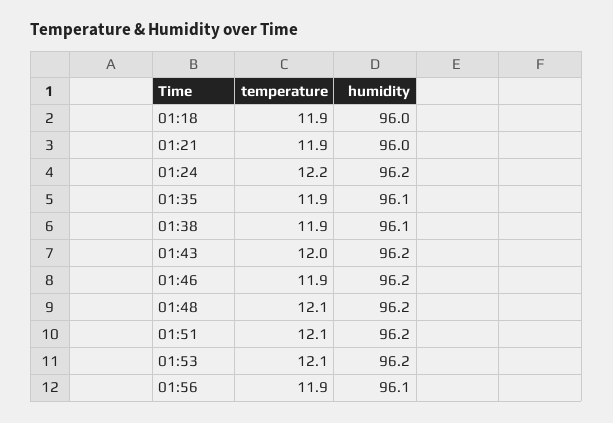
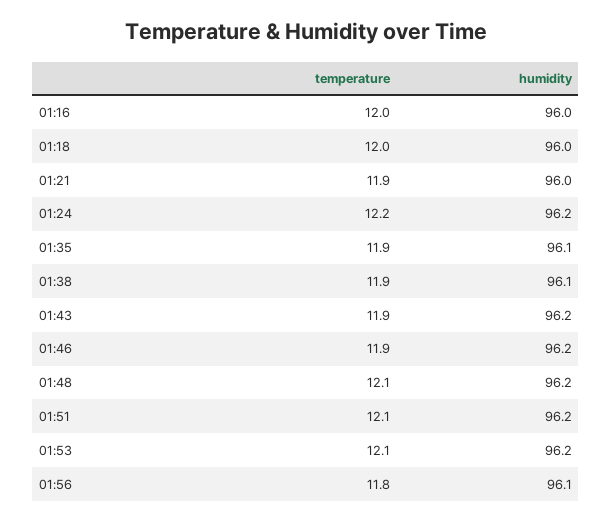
  {
    "temperature": {
-     "01:18": 11.9,
+     "01:18": 12,
      "01:21": 11.9,
      "01:24": 12.2,
      "01:35": 11.9,
      "01:38": 11.9,
-     "01:43": 12,
+     "01:43": 11.9,
      "01:46": 11.9,
      "01:48": 12.1,
      "01:51": 12.1,
      "01:53": 12.1,
-     "01:56": 11.9
+     "01:56": 11.8,
+     "01:16": 12
    },
    "humidity": {
      "01:18": 96,
      "01:21": 96,
      "01:24": 96.2,
      "01:35": 96.1,
      "01:38": 96.1,
      "01:43": 96.2,
      "01:46": 96.2,
      "01:48": 96.2,
      "01:51": 96.2,
      "01:53": 96.2,
-     "01:56": 96.1
+     "01:56": 96.1,
+     "01:16": 96
    }
  }

